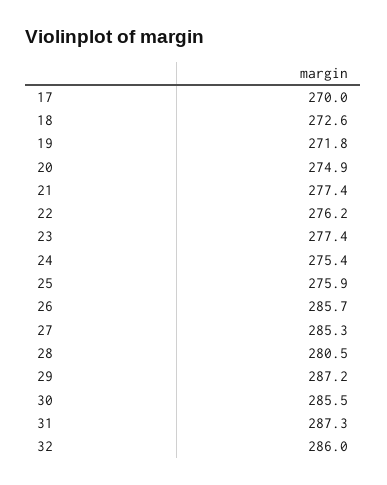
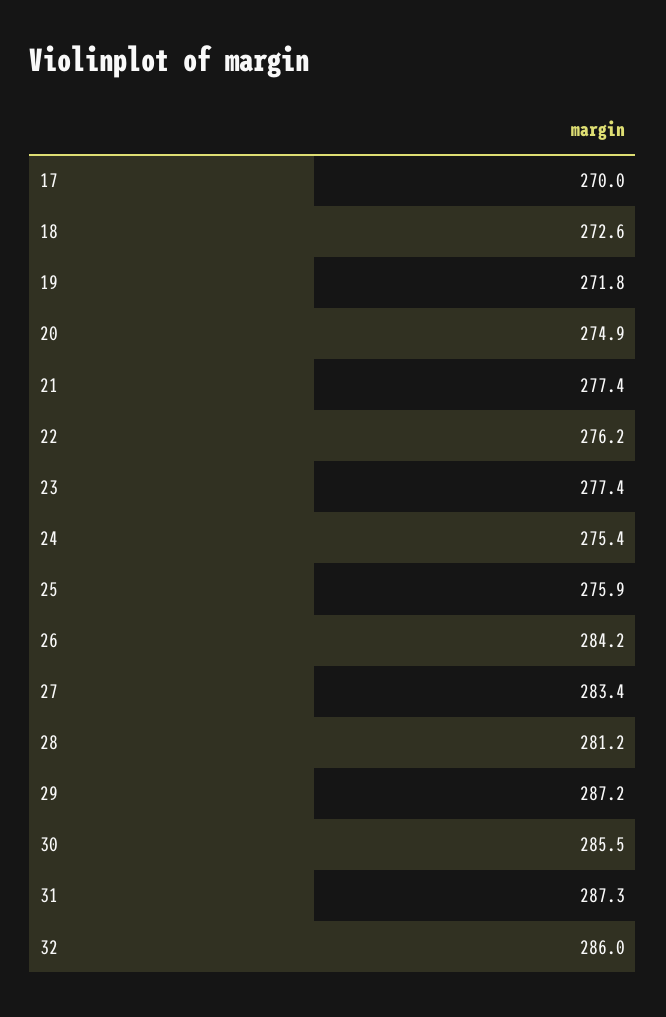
  {
    "17": 270,
    "18": 272.6,
    "19": 271.8,
    "20": 274.9,
    "21": 277.4,
    "22": 276.2,
    "23": 277.4,
    "24": 275.4,
    "25": 275.9,
-   "26": 285.7,
+   "26": 284.2,
-   "27": 285.3,
+   "27": 283.4,
-   "28": 280.5,
+   "28": 281.2,
    "29": 287.2,
    "30": 285.5,
    "31": 287.3,
    "32": 286
  }

